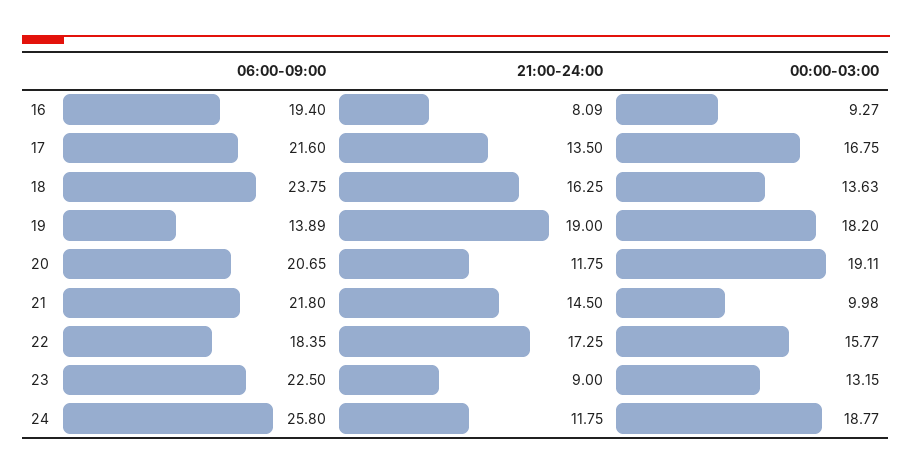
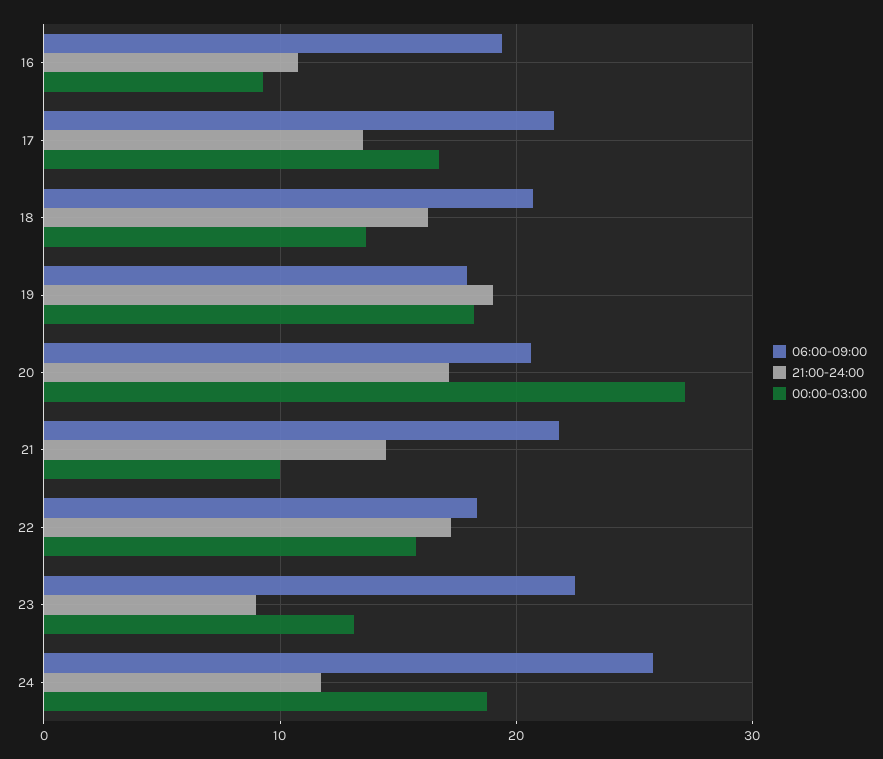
  {
    "06:00-09:00": {
      "16": 19.4,
      "17": 21.6,
-     "18": 23.75,
+     "18": 21,
-     "19": 13.89,
+     "19": 18,
      "20": 20.65,
      "21": 21.8,
      "22": 18.35,
      "23": 22.5,
      "24": 25.8
    },
    "21:00-24:00": {
-     "16": 8.09,
+     "16": 11,
      "17": 13.5,
      "18": 16.25,
      "19": 19,
-     "20": 11.75,
+     "20": 17,
      "21": 14.5,
      "22": 17.25,
      "23": 9,
      "24": 11.75
    },
    "00:00-03:00": {
      "16": 9.27,
      "17": 16.75,
      "18": 13.63,
      "19": 18.2,
-     "20": 19.11,
+     "20": 27,
      "21": 9.98,
      "22": 15.77,
      "23": 13.15,
      "24": 18.77
    }
  }

